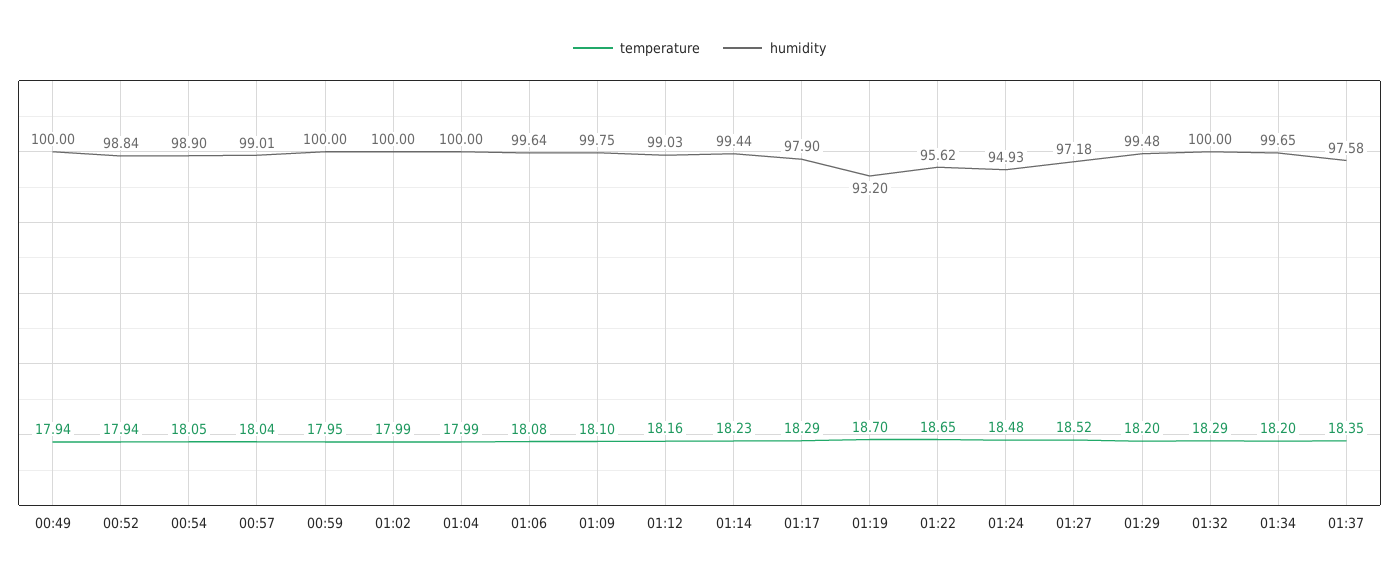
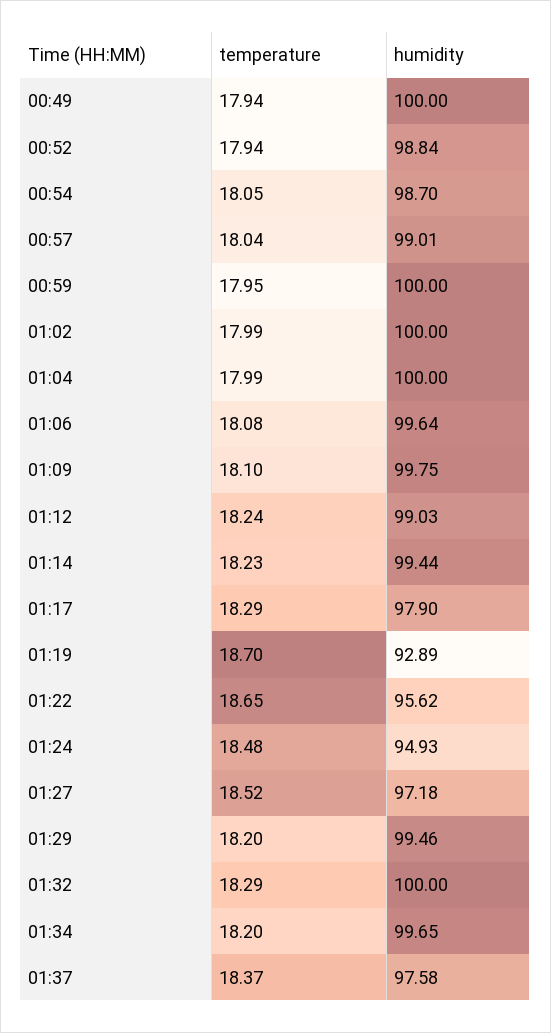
  {
    "temperature": {
      "00:49": 17.94,
      "00:52": 17.94,
      "00:54": 18.05,
      "00:57": 18.04,
      "00:59": 17.95,
      "01:02": 17.99,
      "01:04": 17.99,
      "01:06": 18.08,
      "01:09": 18.1,
-     "01:12": 18.16,
+     "01:12": 18.24,
      "01:14": 18.23,
      "01:17": 18.29,
      "01:19": 18.7,
      "01:22": 18.65,
      "01:24": 18.48,
      "01:27": 18.52,
      "01:29": 18.2,
      "01:32": 18.29,
      "01:34": 18.2,
-     "01:37": 18.35
+     "01:37": 18.37
    },
    "humidity": {
      "00:49": 100,
      "00:52": 98.84,
-     "00:54": 98.9,
+     "00:54": 98.7,
      "00:57": 99.01,
      "00:59": 100,
      "01:02": 100,
      "01:04": 100,
      "01:06": 99.64,
      "01:09": 99.75,
      "01:12": 99.03,
      "01:14": 99.44,
      "01:17": 97.9,
-     "01:19": 93.2,
+     "01:19": 92.89,
      "01:22": 95.62,
      "01:24": 94.93,
      "01:27": 97.18,
-     "01:29": 99.48,
+     "01:29": 99.46,
      "01:32": 100,
      "01:34": 99.65,
      "01:37": 97.58
    }
  }

